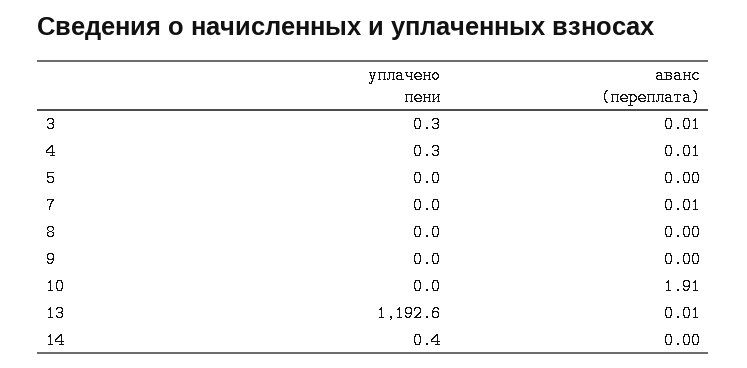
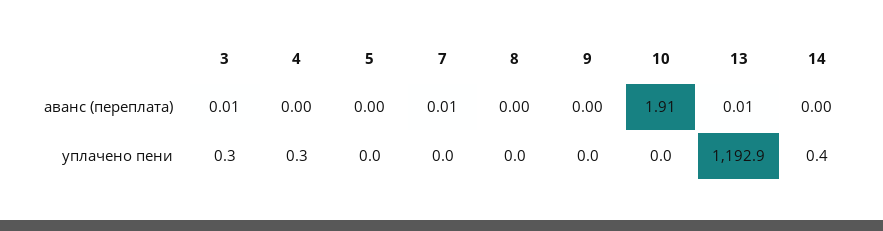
  {
    "уплачено пени": {
      "3": 0.3,
      "4": 0.3,
      "5": 0,
      "7": 0,
      "8": 0,
      "9": 0,
      "10": 0,
-     "13": 1192.6,
+     "13": 1192.9,
      "14": 0.4
    },
    "аванс (переплата)": {
      "3": 0.01,
-     "4": 0.01,
+     "4": 0,
      "5": 0,
      "7": 0.01,
      "8": 0,
      "9": 0,
      "10": 1.91,
      "13": 0.01,
      "14": 0
    }
  }

